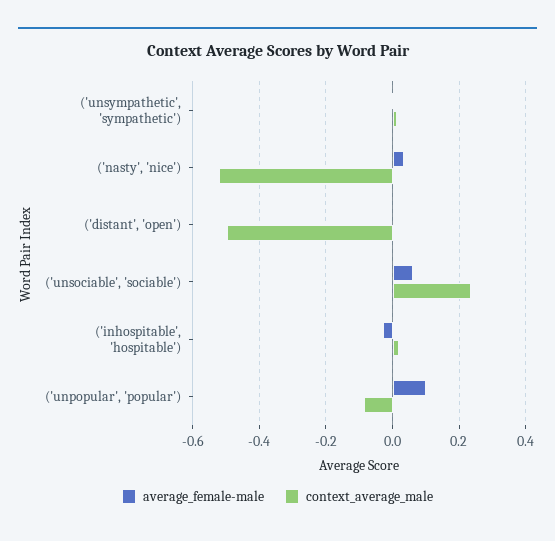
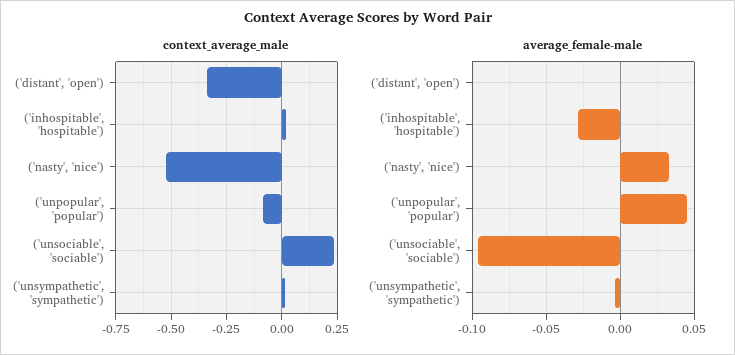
  {
    "average_female-male": {
      "('unsympathetic', 'sympathetic')": -0.005,
      "('nasty', 'nice')": 0.035,
      "('distant', 'open')": 0,
-     "('unsociable', 'sociable')": 0.06,
+     "('unsociable', 'sociable')": -0.095,
      "('inhospitable', 'hospitable')": -0.03,
-     "('unpopular', 'popular')": 0.1
+     "('unpopular', 'popular')": 0.045
    },
    "context_average_male": {
      "('unsympathetic', 'sympathetic')": 0.02,
      "('nasty', 'nice')": -0.52,
-     "('distant', 'open')": -0.5,
+     "('distant', 'open')": -0.35,
      "('unsociable', 'sociable')": 0.24,
      "('inhospitable', 'hospitable')": 0.02,
      "('unpopular', 'popular')": -0.08
    }
  }

